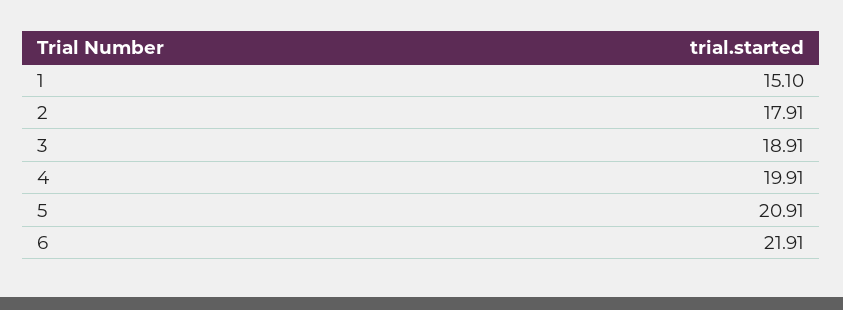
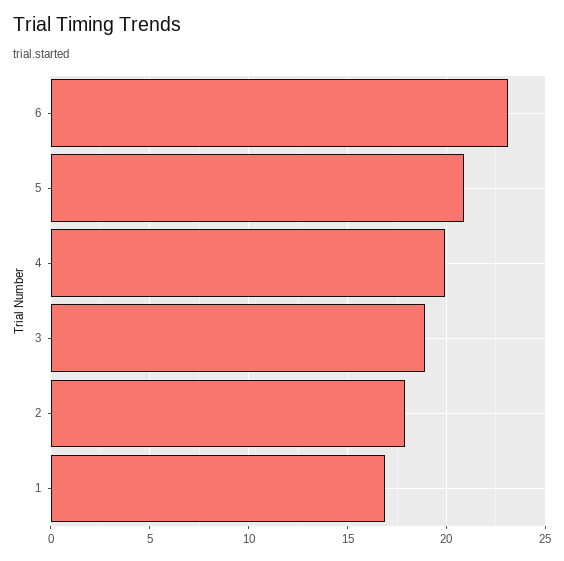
  {
-   "1": 15.1,
+   "1": 17,
    "2": 17.91,
    "3": 18.91,
    "4": 19.91,
    "5": 20.91,
-   "6": 21.91
+   "6": 23
  }

